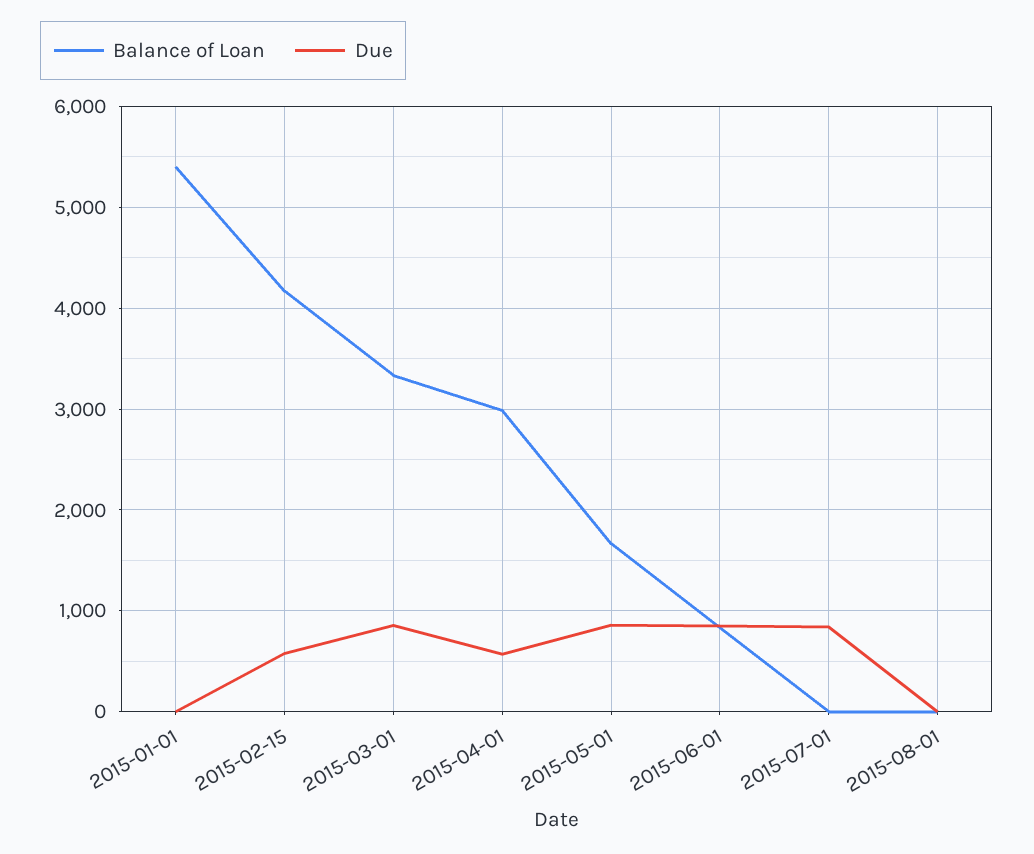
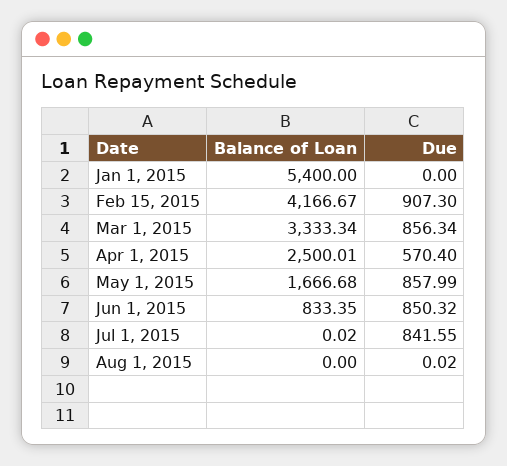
  {
    "Balance of Loan": {
      "2015-01-01": 5400,
      "2015-02-15": 4166.67,
      "2015-03-01": 3333.34,
-     "2015-04-01": 3000,
+     "2015-04-01": 2500.01,
      "2015-05-01": 1666.68,
      "2015-06-01": 833.35,
      "2015-07-01": 0.02,
      "2015-08-01": 0
    },
    "Due": {
      "2015-01-01": 0,
-     "2015-02-15": 600,
+     "2015-02-15": 907.3,
      "2015-03-01": 856.34,
      "2015-04-01": 570.4,
      "2015-05-01": 857.99,
      "2015-06-01": 850.32,
      "2015-07-01": 841.55,
      "2015-08-01": 0.02
    }
  }

